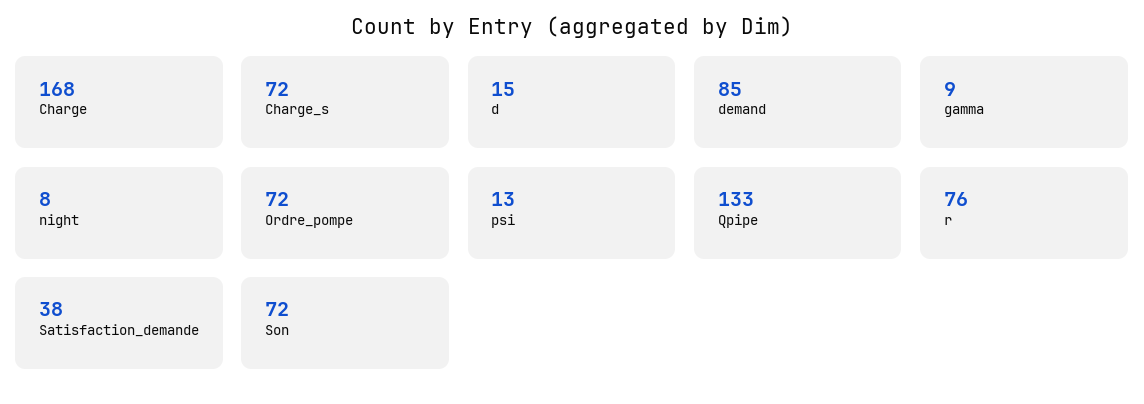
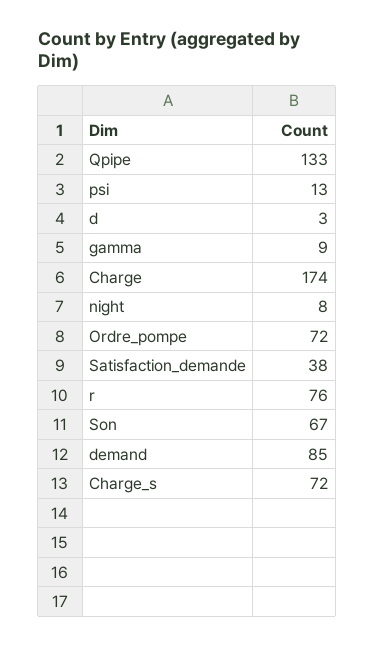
  {
-   "Charge": 168,
+   "Charge": 174,
    "Charge_s": 72,
-   "d": 15,
+   "d": 3,
    "demand": 85,
    "gamma": 9,
    "night": 8,
    "Ordre_pompe": 72,
    "psi": 13,
    "Qpipe": 133,
    "r": 76,
    "Satisfaction_demande": 38,
-   "Son": 72
+   "Son": 67
  }

